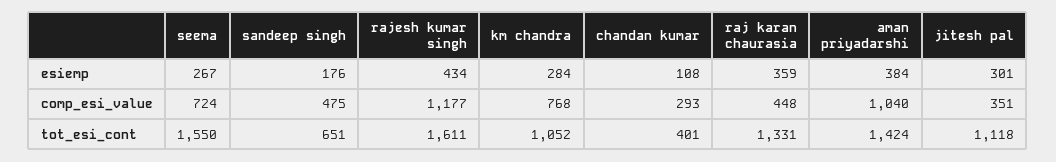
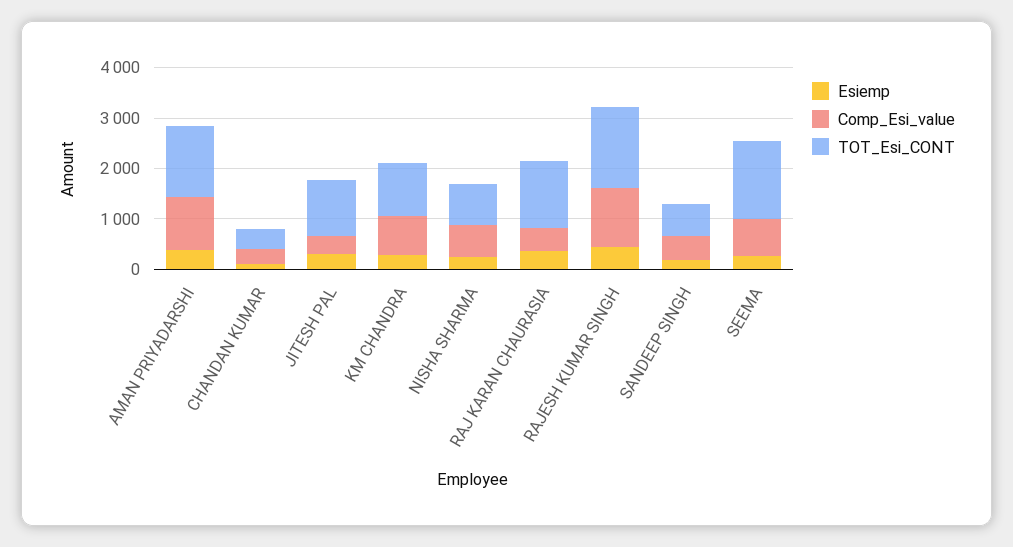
  {
    "esiemp": {
      "seema": 267,
      "sandeep singh": 176,
      "rajesh kumar singh": 434,
      "km chandra": 284,
      "chandan kumar": 108,
      "raj karan chaurasia": 359,
      "aman priyadarshi": 384,
-     "jitesh pal": 301
+     "jitesh pal": 301,
+     "NISHA SHARMA": 200
    },
    "comp_esi_value": {
      "seema": 724,
      "sandeep singh": 475,
      "rajesh kumar singh": 1177,
      "km chandra": 768,
      "chandan kumar": 293,
      "raj karan chaurasia": 448,
      "aman priyadarshi": 1040,
-     "jitesh pal": 351
+     "jitesh pal": 351,
+     "NISHA SHARMA": 600
    },
    "tot_esi_cont": {
      "seema": 1550,
      "sandeep singh": 651,
      "rajesh kumar singh": 1611,
      "km chandra": 1052,
      "chandan kumar": 401,
      "raj karan chaurasia": 1331,
      "aman priyadarshi": 1424,
-     "jitesh pal": 1118
+     "jitesh pal": 1118,
+     "NISHA SHARMA": 800
    }
  }

